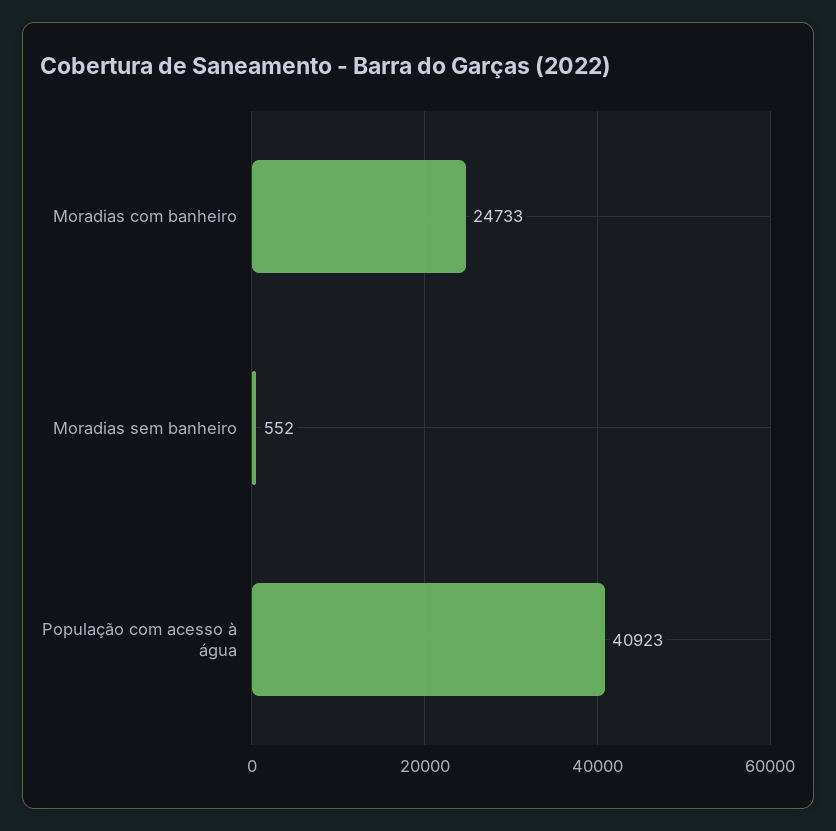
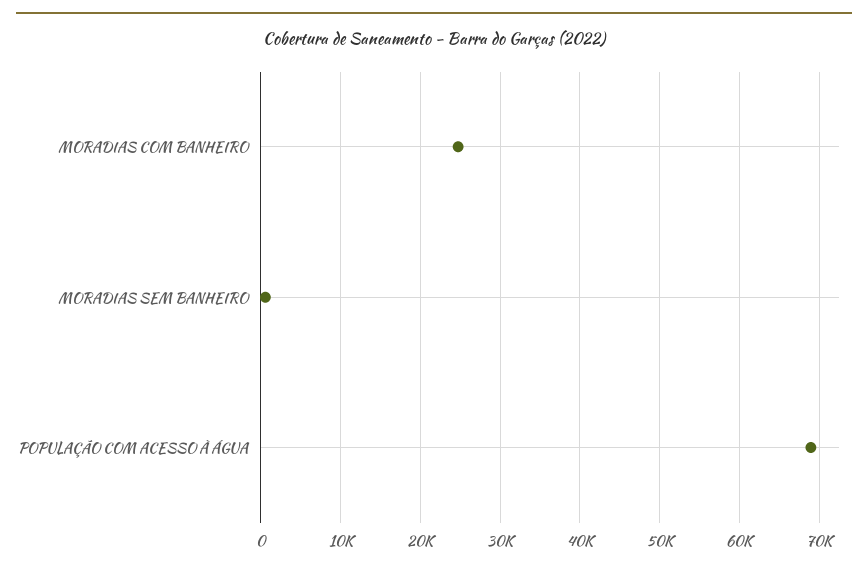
  {
    "Moradias com banheiro": 24733,
    "Moradias sem banheiro": 552,
-   "População com acesso à água": 40923
+   "População com acesso à água": 69000
  }

